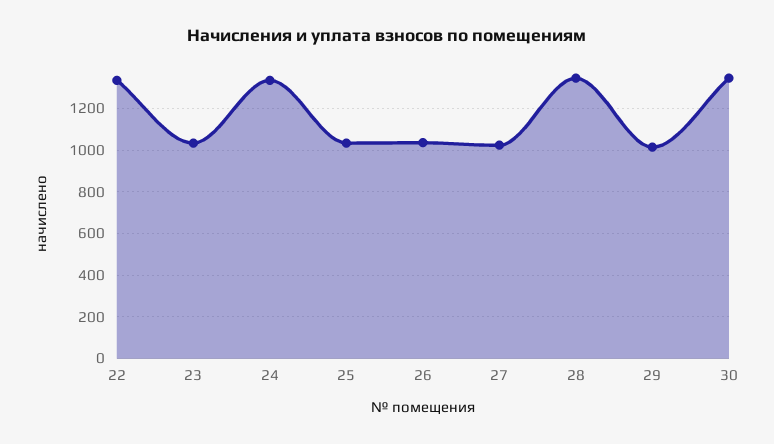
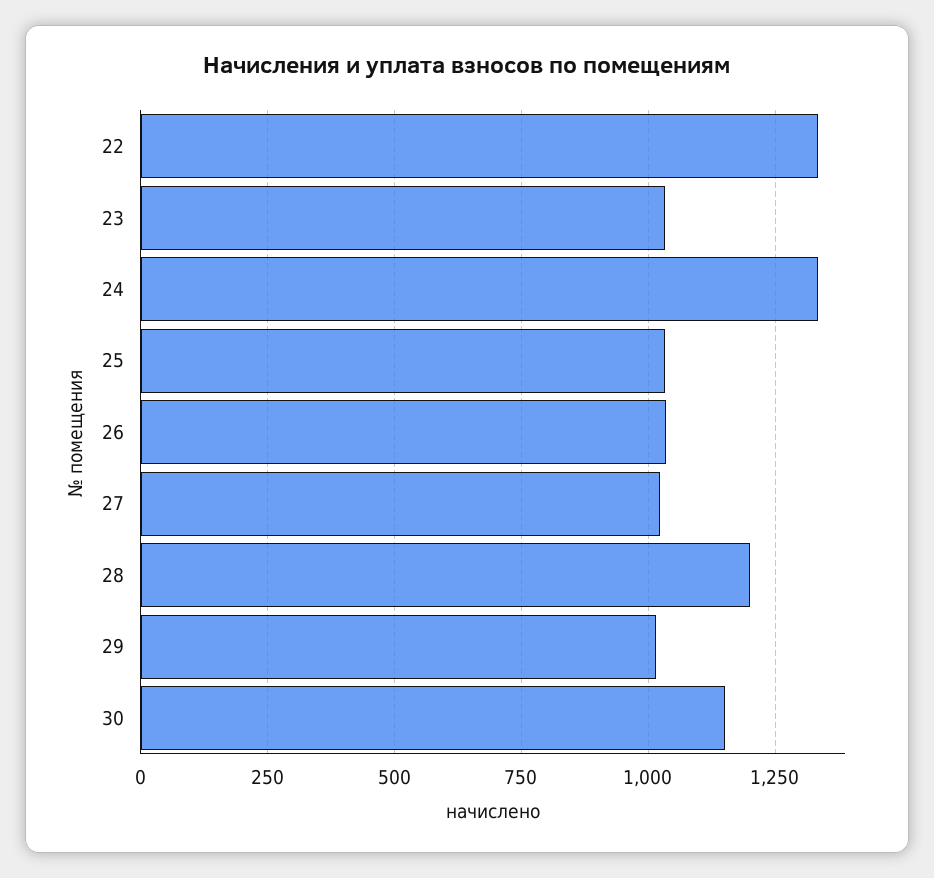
  {
    "22": 1325,
    "23": 1025,
    "24": 1325,
    "25": 1025,
    "26": 1025,
    "27": 1025,
-   "28": 1350,
+   "28": 1200,
    "29": 1025,
-   "30": 1350
+   "30": 1150
  }

